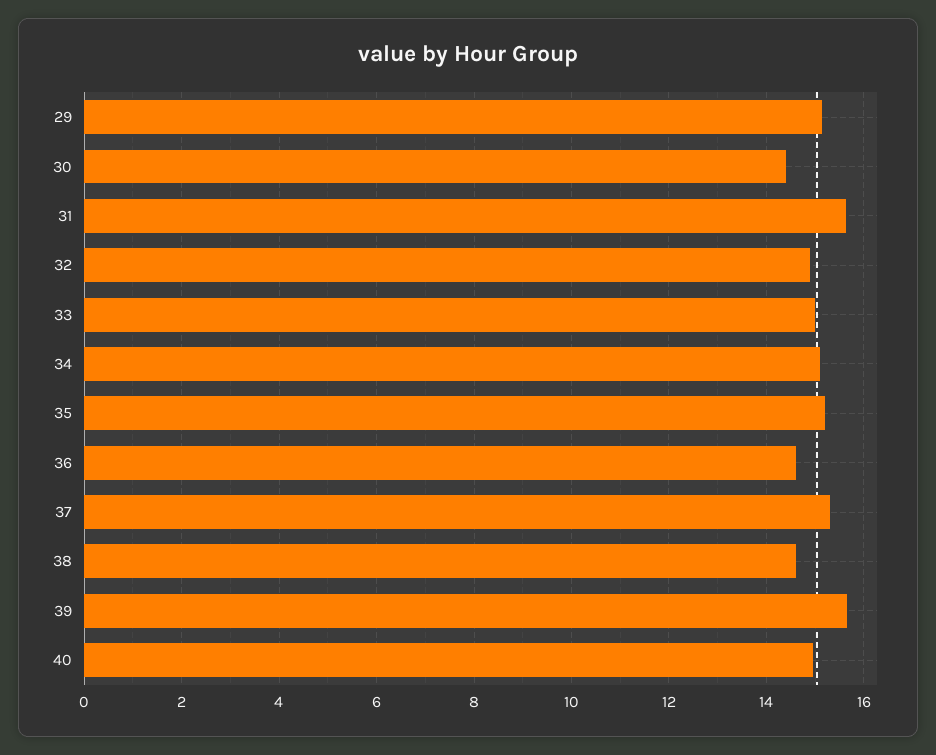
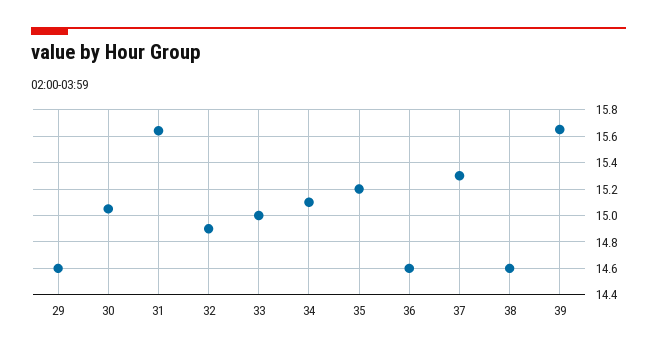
  {
-   "29": 15.2,
+   "29": 14.6,
-   "30": 14.4,
+   "30": 15.05,
    "31": 15.65,
    "32": 14.9,
    "33": 15,
    "34": 15.1,
    "35": 15.2,
    "36": 14.6,
    "37": 15.3,
    "38": 14.6,
-   "39": 15.65,
+   "39": 15.65
-   "40": 15
  }

